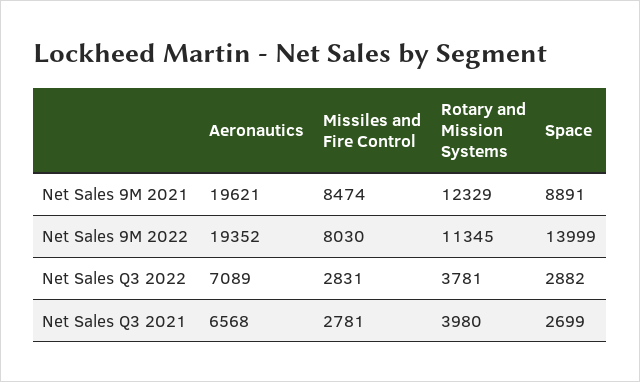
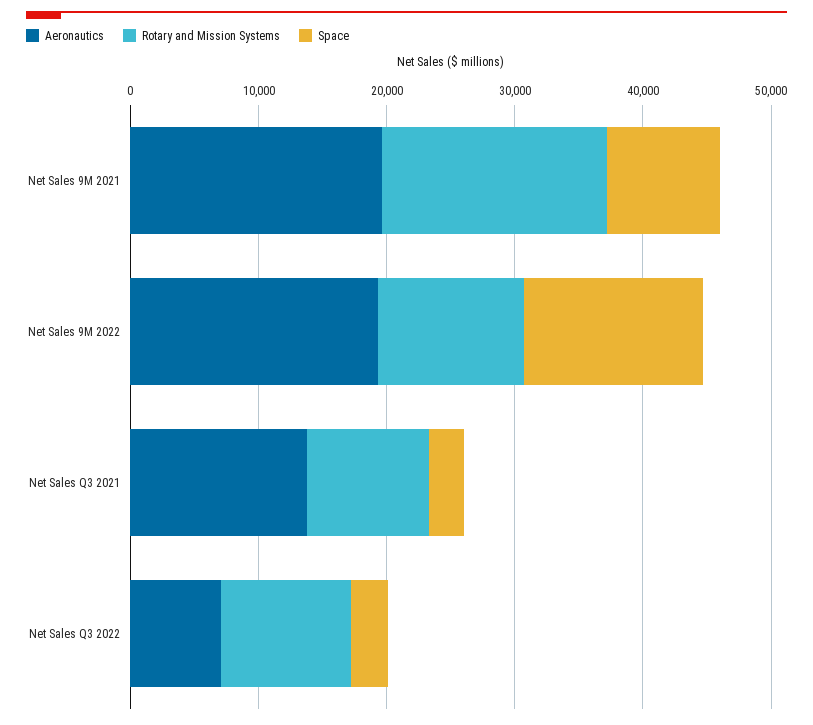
  {
    "Aeronautics": {
      "Net Sales 9M 2021": 19621,
      "Net Sales 9M 2022": 19352,
      "Net Sales Q3 2022": 7089,
-     "Net Sales Q3 2021": 6568
+     "Net Sales Q3 2021": 14000
    },
-   "Missiles and Fire Control": {
-     "Net Sales 9M 2021": 8474,
-     "Net Sales 9M 2022": 8030,
-     "Net Sales Q3 2022": 2831,
-     "Net Sales Q3 2021": 2781
-   },
    "Rotary and Mission Systems": {
-     "Net Sales 9M 2021": 12329,
+     "Net Sales 9M 2021": 18000,
      "Net Sales 9M 2022": 11345,
-     "Net Sales Q3 2022": 3781,
+     "Net Sales Q3 2022": 10000,
-     "Net Sales Q3 2021": 3980
+     "Net Sales Q3 2021": 10000
    },
    "Space": {
      "Net Sales 9M 2021": 8891,
      "Net Sales 9M 2022": 13999,
      "Net Sales Q3 2022": 2882,
      "Net Sales Q3 2021": 2699
    }
  }

